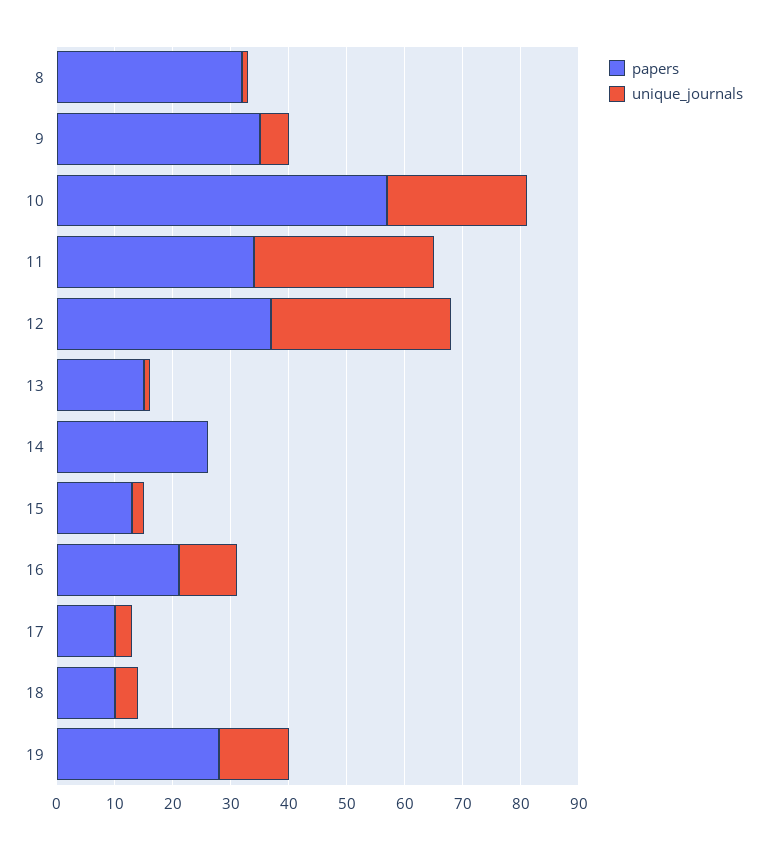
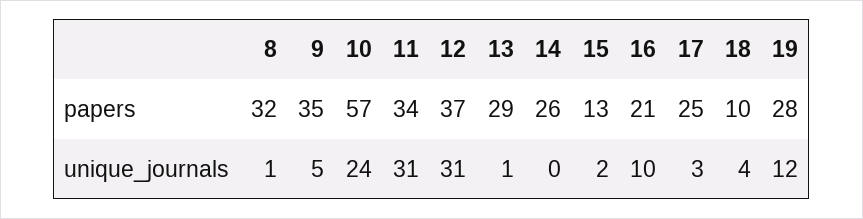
  {
    "papers": {
      "8": 32,
      "9": 35,
      "10": 57,
      "11": 34,
      "12": 37,
-     "13": 15,
+     "13": 29,
      "14": 26,
      "15": 13,
      "16": 21,
-     "17": 10,
+     "17": 25,
      "18": 10,
      "19": 28
    },
    "unique_journals": {
      "8": 1,
      "9": 5,
      "10": 24,
      "11": 31,
      "12": 31,
      "13": 1,
      "14": 0,
      "15": 2,
      "16": 10,
      "17": 3,
      "18": 4,
      "19": 12
    }
  }

